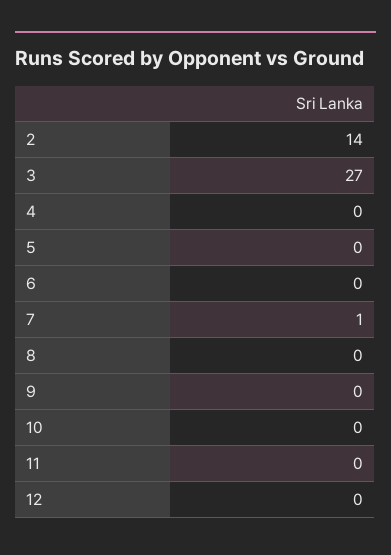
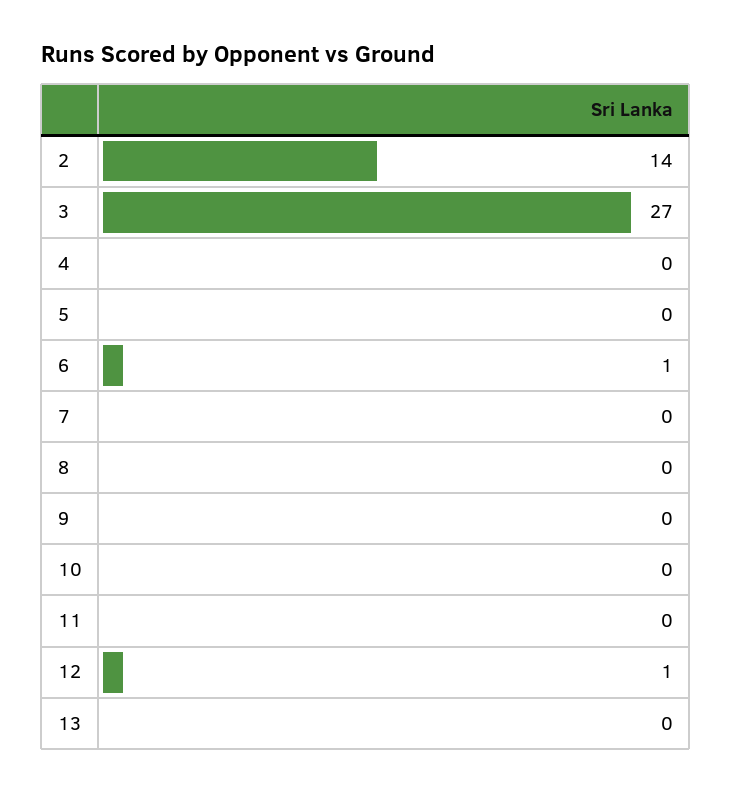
  {
    "2": 14,
    "3": 27,
    "4": 0,
    "5": 0,
-   "6": 0,
+   "6": 1,
-   "7": 1,
+   "7": 0,
    "8": 0,
    "9": 0,
    "10": 0,
    "11": 0,
-   "12": 0
+   "12": 1,
+   "13": 0
  }

